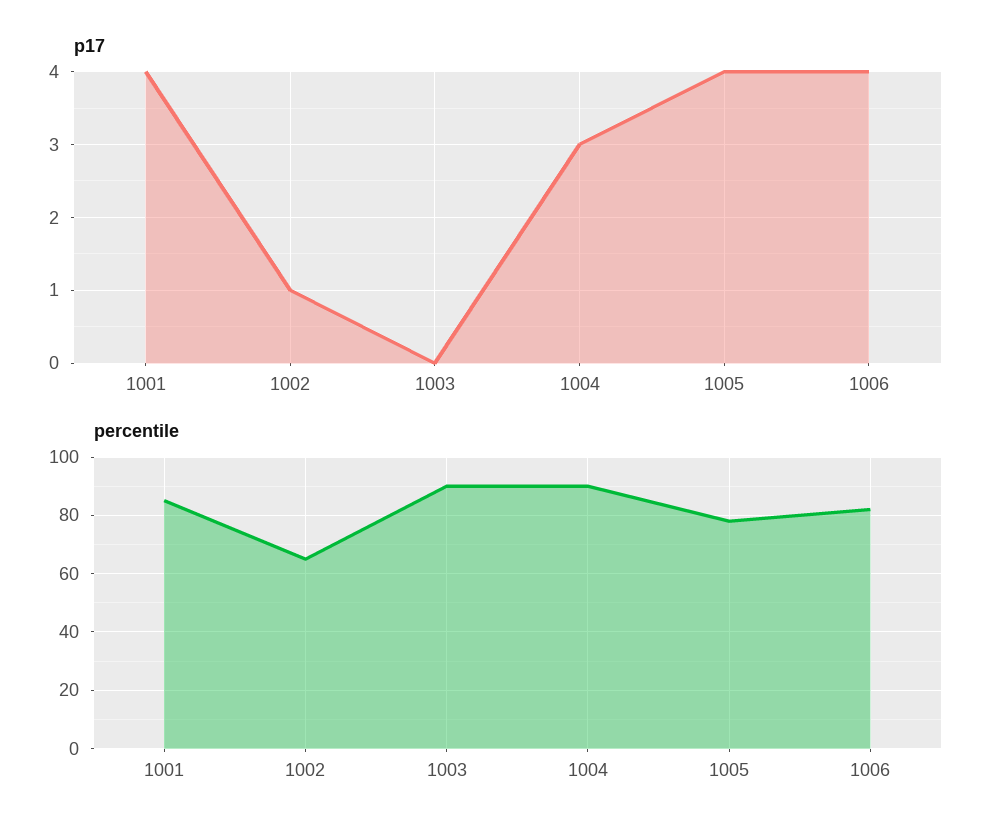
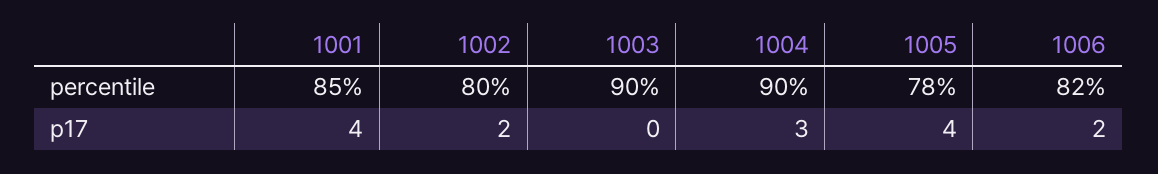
  {
    "p17": {
      "1001": 4,
-     "1002": 1,
+     "1002": 2,
      "1003": 0,
      "1004": 3,
      "1005": 4,
-     "1006": 4
+     "1006": 2
    },
    "percentile": {
      "1001": 85,
-     "1002": 65,
+     "1002": 80,
      "1003": 90,
      "1004": 90,
      "1005": 78,
      "1006": 82
    }
  }

